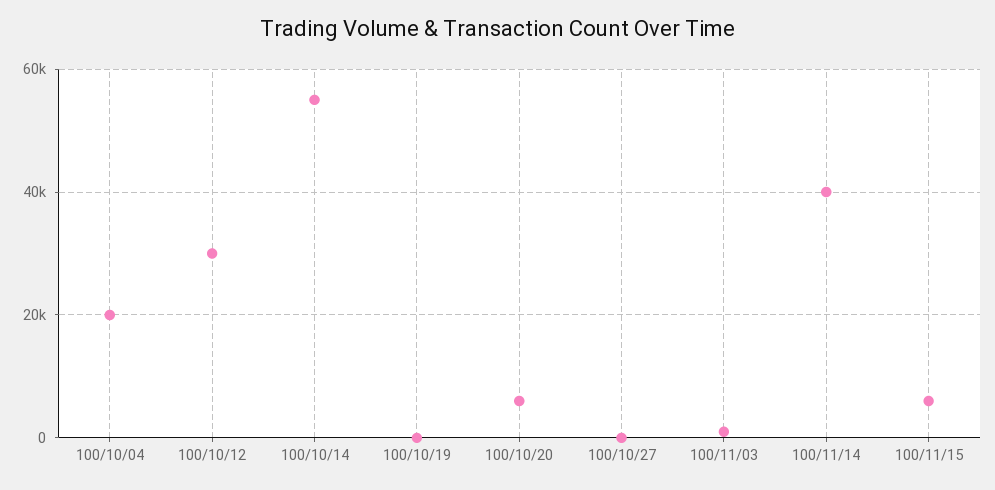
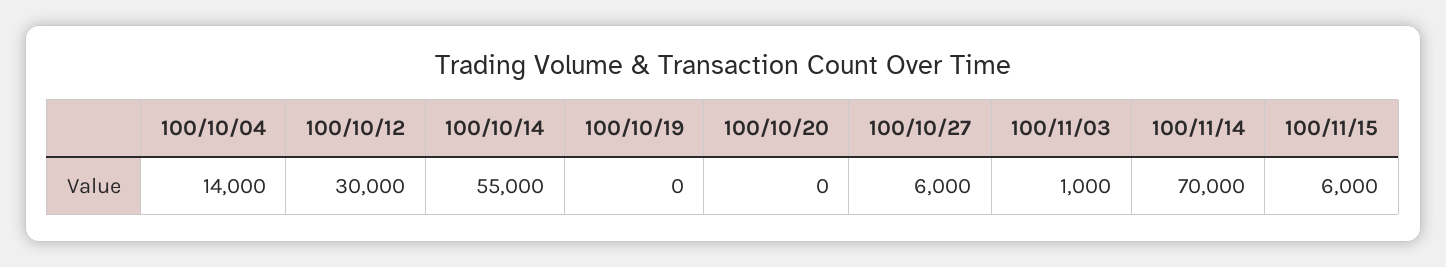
  {
-   "100/10/04": 20000,
+   "100/10/04": 14000,
    "100/10/12": 30000,
    "100/10/14": 55000,
    "100/10/19": 0,
-   "100/10/20": 6000,
+   "100/10/20": 0,
-   "100/10/27": 0,
+   "100/10/27": 6000,
    "100/11/03": 1000,
-   "100/11/14": 40000,
+   "100/11/14": 70000,
    "100/11/15": 6000
  }

